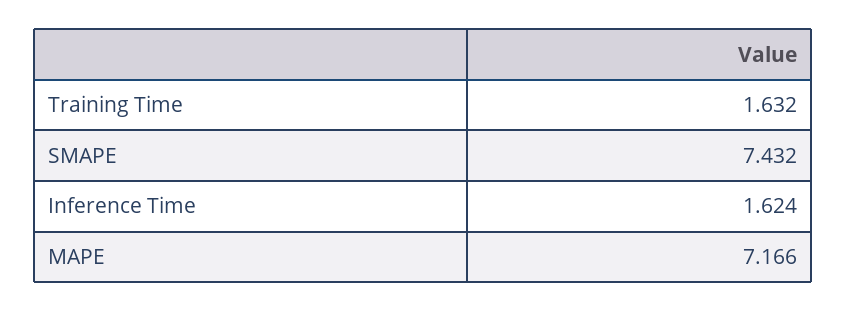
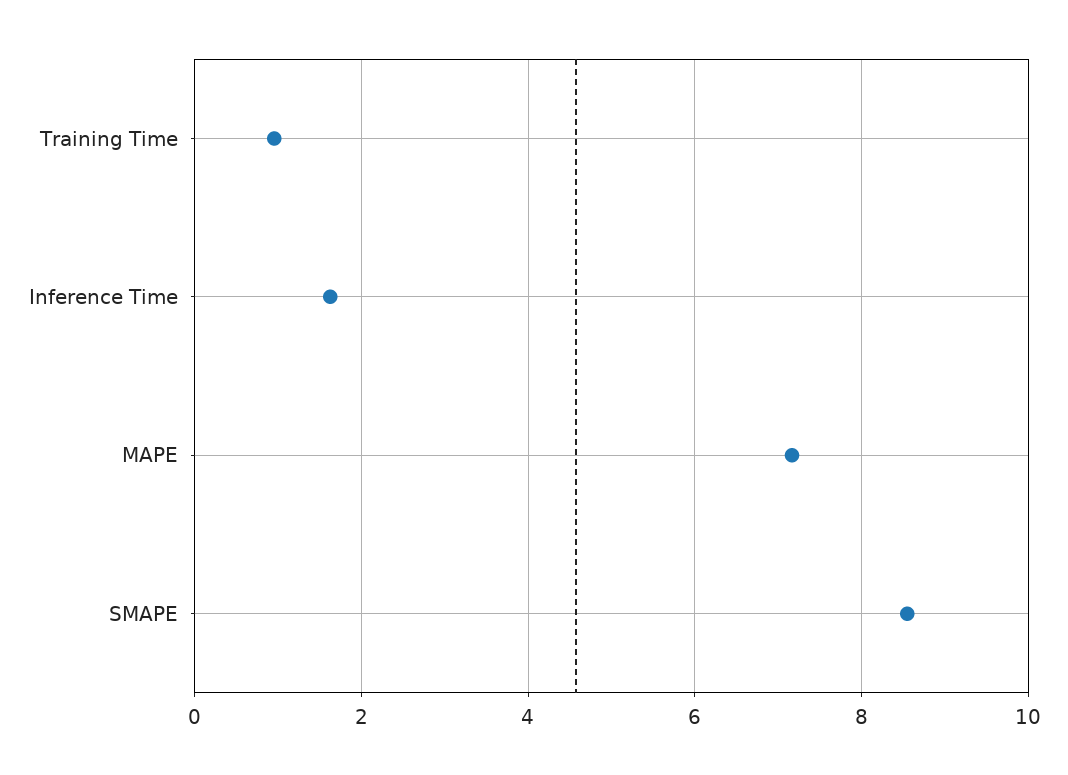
  {
-   "Training Time": 1.632,
+   "Training Time": 1,
-   "SMAPE": 7.432,
+   "SMAPE": 8.6,
    "Inference Time": 1.624,
    "MAPE": 7.166
  }

